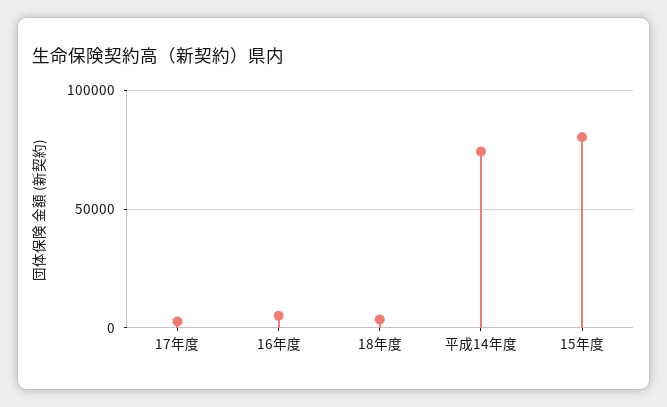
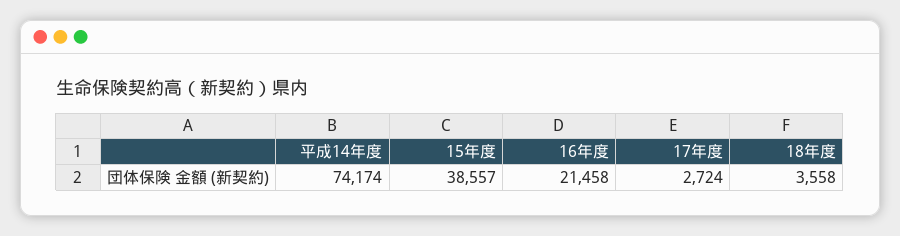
  {
    "17年度": 2724,
-   "16年度": 5000,
+   "16年度": 21458,
    "18年度": 3558,
    "平成14年度": 74174,
-   "15年度": 80000
+   "15年度": 38557
  }

